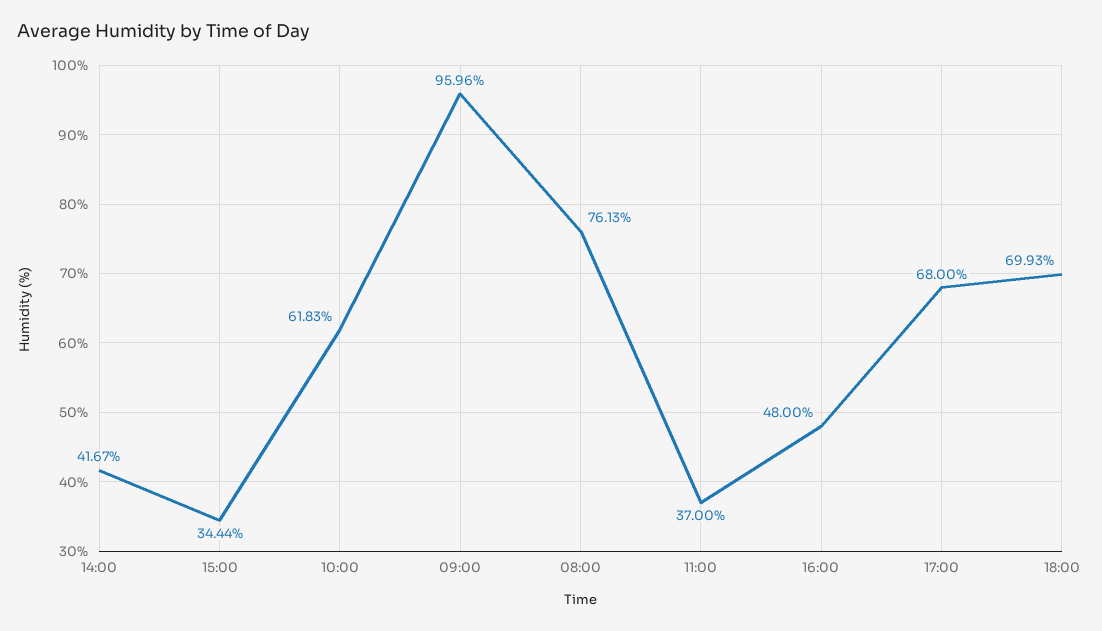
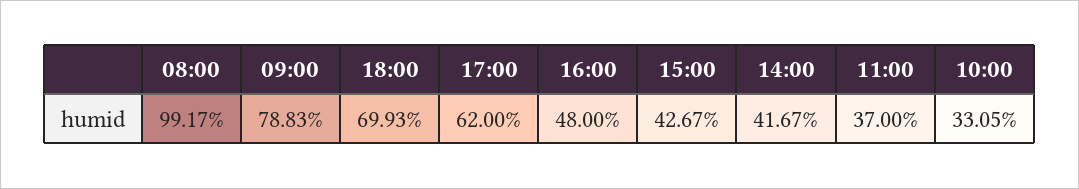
  {
    "14:00": 41.67,
-   "15:00": 34.44,
+   "15:00": 42.67,
-   "10:00": 61.83,
+   "10:00": 33.05,
-   "09:00": 95.96,
+   "09:00": 78.83,
-   "08:00": 76.13,
+   "08:00": 99.17,
    "11:00": 37,
    "16:00": 48,
-   "17:00": 68,
+   "17:00": 62,
    "18:00": 69.93
  }

